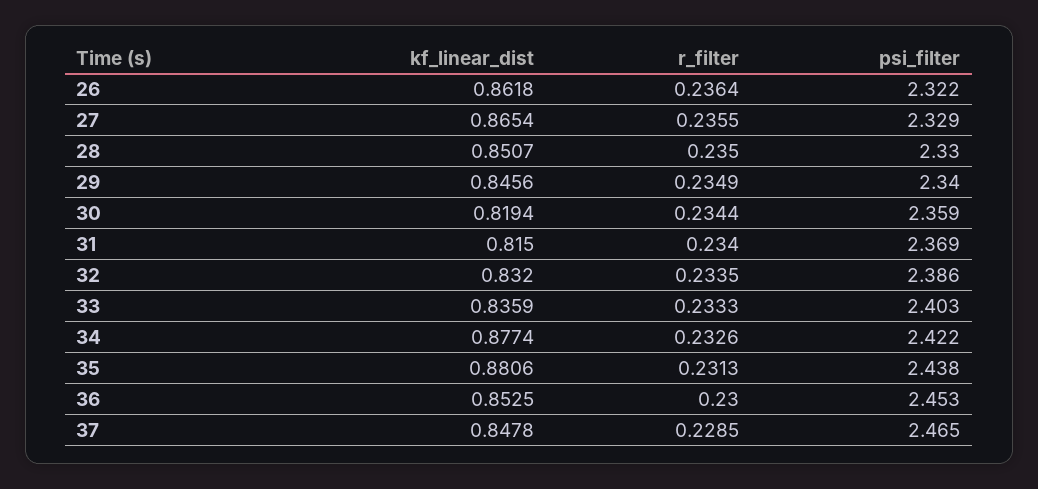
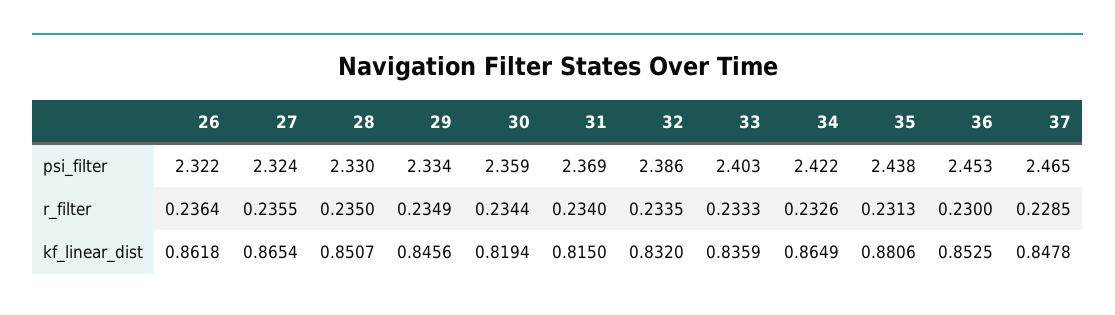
  {
    "kf_linear_dist": {
      "26": 0.8618,
      "27": 0.8654,
      "28": 0.8507,
      "29": 0.8456,
      "30": 0.8194,
      "31": 0.815,
      "32": 0.832,
      "33": 0.8359,
-     "34": 0.8774,
+     "34": 0.8649,
      "35": 0.8806,
      "36": 0.8525,
      "37": 0.8478
    },
    "r_filter": {
      "26": 0.2364,
      "27": 0.2355,
      "28": 0.235,
      "29": 0.2349,
      "30": 0.2344,
      "31": 0.234,
      "32": 0.2335,
      "33": 0.2333,
      "34": 0.2326,
      "35": 0.2313,
      "36": 0.23,
      "37": 0.2285
    },
    "psi_filter": {
      "26": 2.322,
-     "27": 2.329,
+     "27": 2.324,
      "28": 2.33,
-     "29": 2.34,
+     "29": 2.334,
      "30": 2.359,
      "31": 2.369,
      "32": 2.386,
      "33": 2.403,
      "34": 2.422,
      "35": 2.438,
      "36": 2.453,
      "37": 2.465
    }
  }

